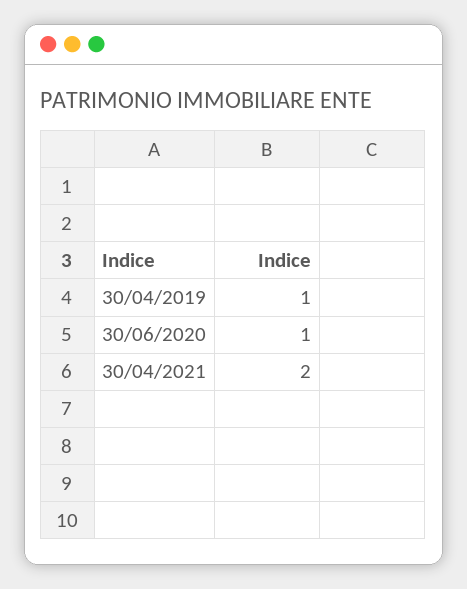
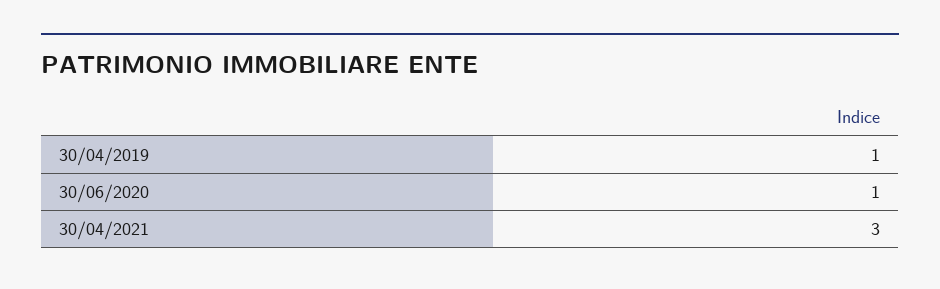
  {
    "30/04/2019": 1,
    "30/06/2020": 1,
-   "30/04/2021": 2
+   "30/04/2021": 3
  }

